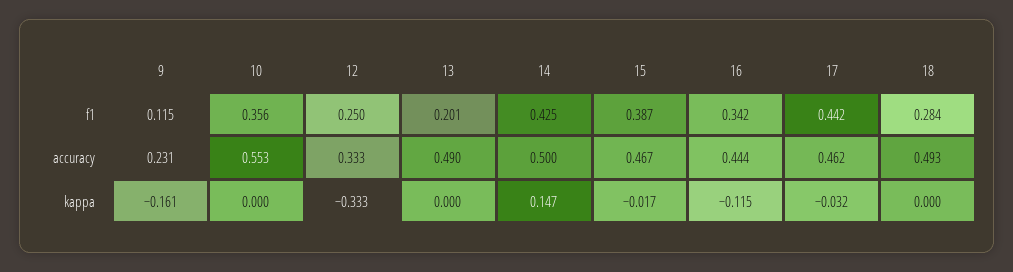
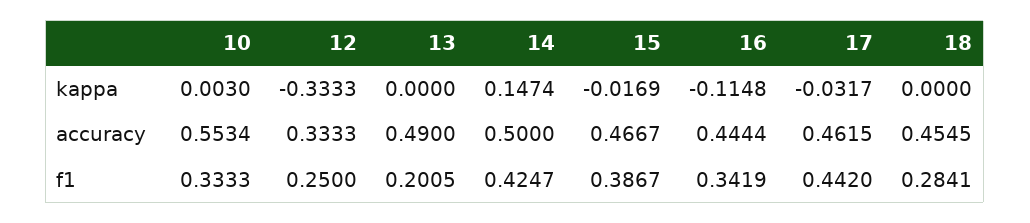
  {
-   "9": {
-     "f1": 0.115,
-     "accuracy": 0.231,
-     "kappa": -0.161
-   },
    "10": {
-     "f1": 0.356,
+     "f1": 0.3333,
      "accuracy": 0.5534,
-     "kappa": 0
+     "kappa": 0.003
    },
    "12": {
      "f1": 0.25,
      "accuracy": 0.3333,
      "kappa": -0.3333
    },
    "13": {
      "f1": 0.2005,
      "accuracy": 0.49,
      "kappa": 0
    },
    "14": {
      "f1": 0.4247,
      "accuracy": 0.5,
      "kappa": 0.1474
    },
    "15": {
      "f1": 0.3867,
      "accuracy": 0.4667,
      "kappa": -0.0169
    },
    "16": {
      "f1": 0.3419,
      "accuracy": 0.4444,
      "kappa": -0.1148
    },
    "17": {
      "f1": 0.442,
      "accuracy": 0.4615,
      "kappa": -0.0317
    },
    "18": {
      "f1": 0.2841,
-     "accuracy": 0.493,
+     "accuracy": 0.4545,
      "kappa": 0
    }
  }

